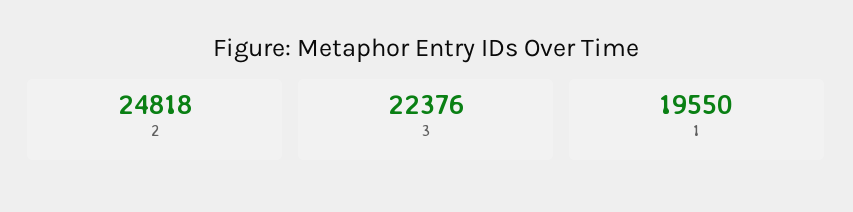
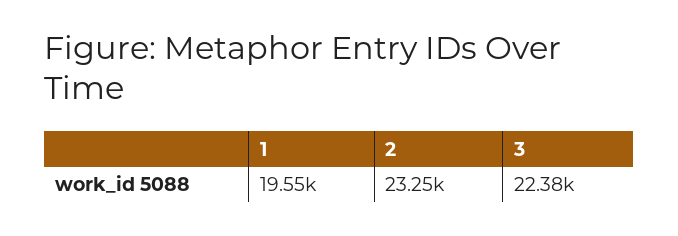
  {
-   "2": 24818,
+   "2": 23250,
    "3": 22376,
    "1": 19550
  }

